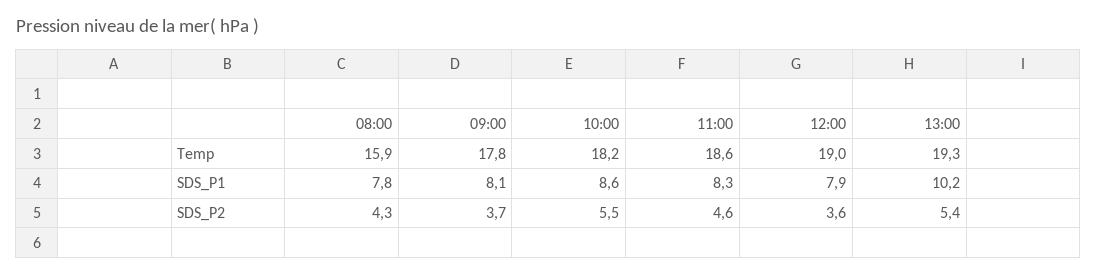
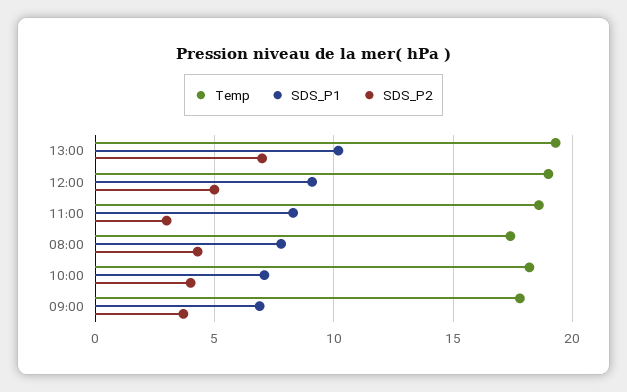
  {
    "Temp": {
-     "08:00": 15.9,
+     "08:00": 17.5,
      "09:00": 17.8,
      "10:00": 18.2,
      "11:00": 18.6,
      "12:00": 19,
      "13:00": 19.3
    },
    "SDS_P1": {
      "08:00": 7.8,
-     "09:00": 8.1,
+     "09:00": 7,
-     "10:00": 8.6,
+     "10:00": 7,
      "11:00": 8.3,
-     "12:00": 7.9,
+     "12:00": 9,
      "13:00": 10.2
    },
    "SDS_P2": {
      "08:00": 4.3,
      "09:00": 3.7,
-     "10:00": 5.5,
+     "10:00": 4,
-     "11:00": 4.6,
+     "11:00": 3,
-     "12:00": 3.6,
+     "12:00": 5,
-     "13:00": 5.4
+     "13:00": 7
    }
  }

